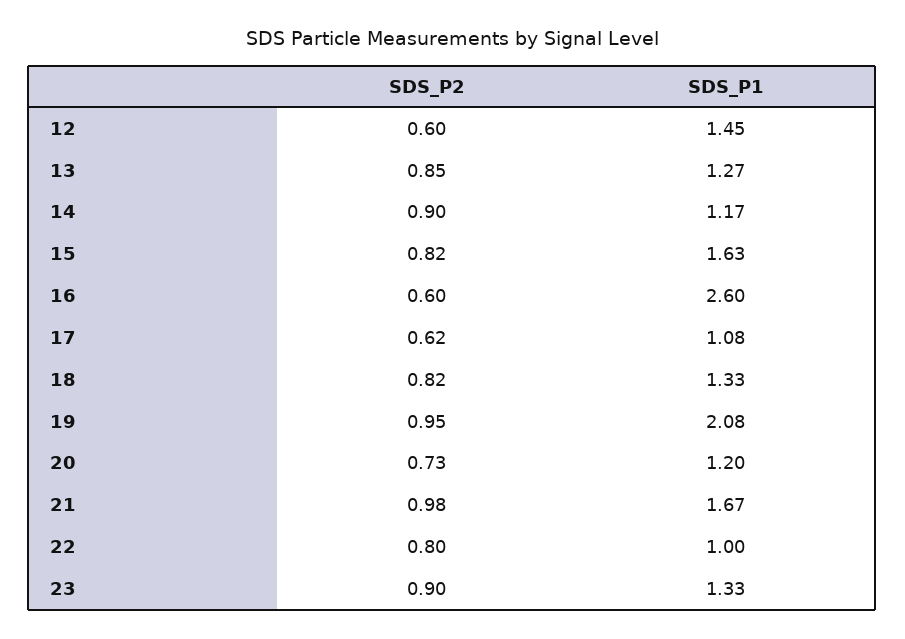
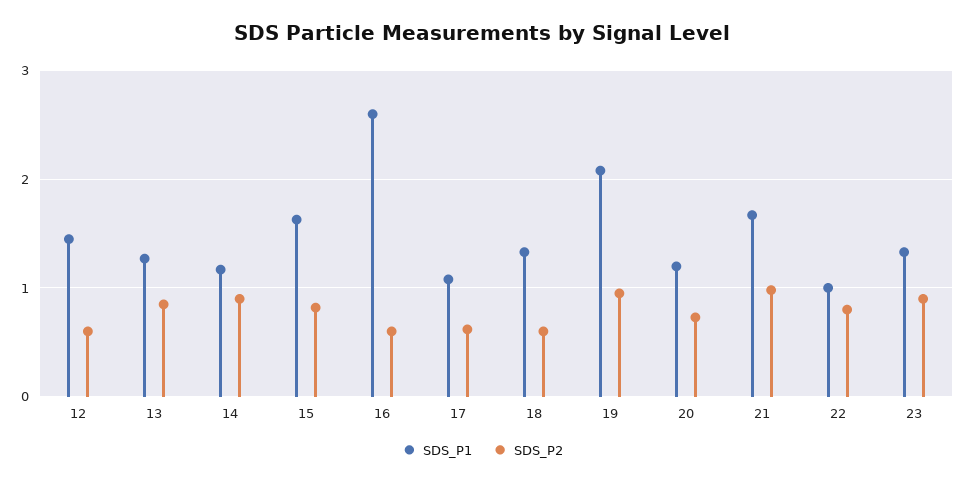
  {
    "SDS_P2": {
      "12": 0.6,
      "13": 0.85,
      "14": 0.9,
      "15": 0.82,
      "16": 0.6,
      "17": 0.62,
-     "18": 0.82,
+     "18": 0.6,
      "19": 0.95,
      "20": 0.73,
      "21": 0.98,
      "22": 0.8,
      "23": 0.9
    },
    "SDS_P1": {
      "12": 1.45,
      "13": 1.27,
      "14": 1.17,
      "15": 1.63,
      "16": 2.6,
      "17": 1.08,
      "18": 1.33,
      "19": 2.08,
      "20": 1.2,
      "21": 1.67,
      "22": 1,
      "23": 1.33
    }
  }

